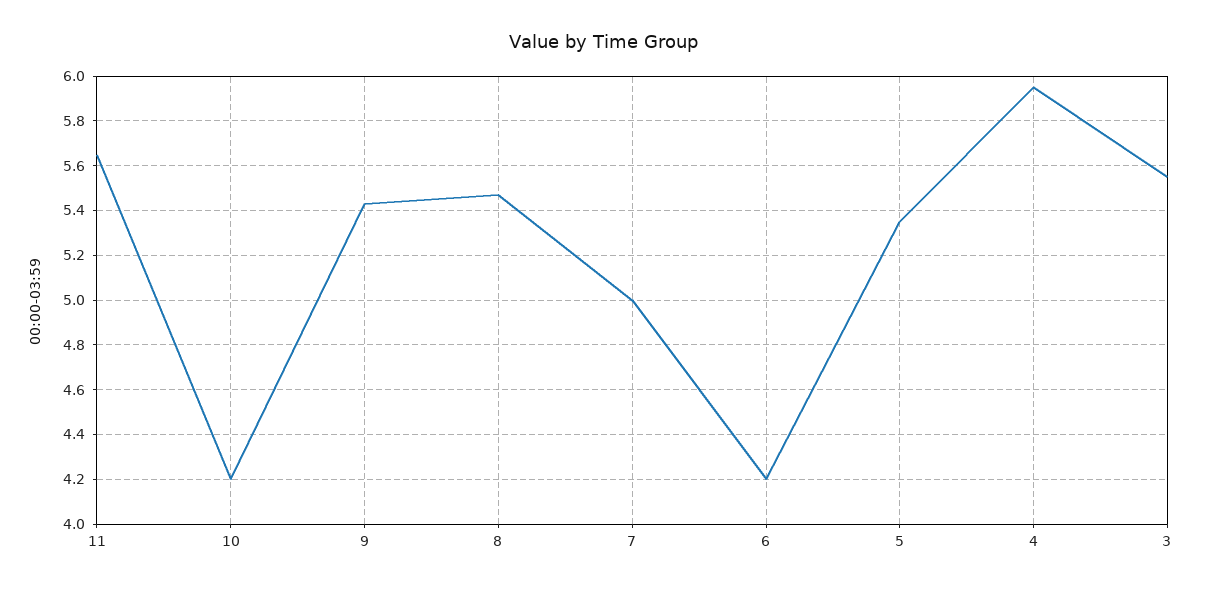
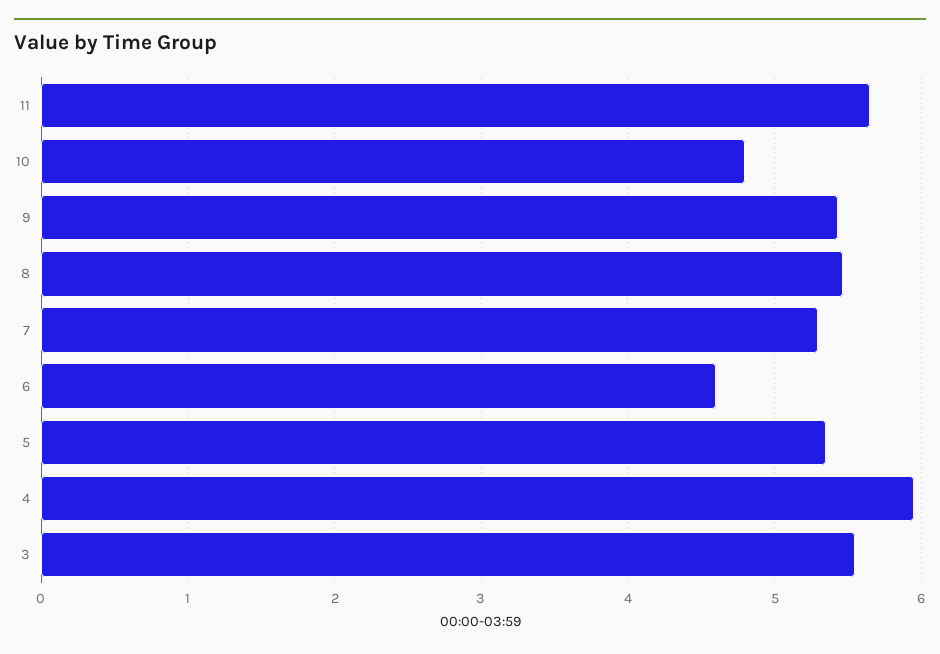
  {
    "11": 5.65,
-   "10": 4.2,
+   "10": 4.8,
    "9": 5.45,
    "8": 5.45,
-   "7": 5,
+   "7": 5.3,
-   "6": 4.2,
+   "6": 4.6,
    "5": 5.35,
    "4": 5.95,
    "3": 5.55
  }

